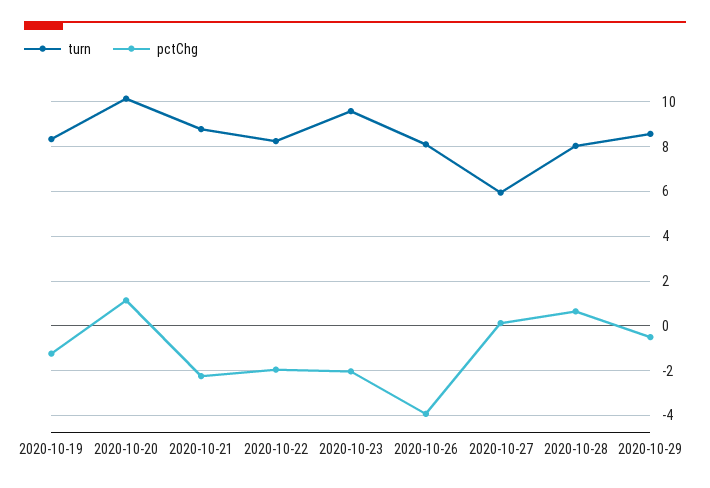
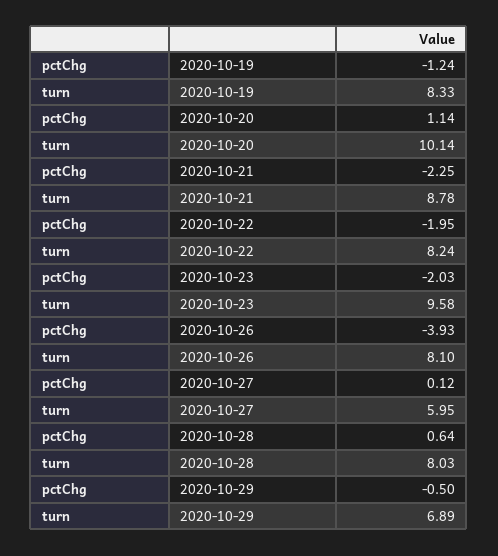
  {
    "turn": {
      "2020-10-19": 8.33,
      "2020-10-20": 10.14,
      "2020-10-21": 8.78,
      "2020-10-22": 8.24,
      "2020-10-23": 9.58,
      "2020-10-26": 8.1,
      "2020-10-27": 5.95,
      "2020-10-28": 8.03,
-     "2020-10-29": 8.5
+     "2020-10-29": 6.89
    },
    "pctChg": {
      "2020-10-19": -1.24,
      "2020-10-20": 1.14,
      "2020-10-21": -2.25,
      "2020-10-22": -1.95,
      "2020-10-23": -2.03,
      "2020-10-26": -3.93,
      "2020-10-27": 0.12,
      "2020-10-28": 0.64,
      "2020-10-29": -0.5
    }
  }

